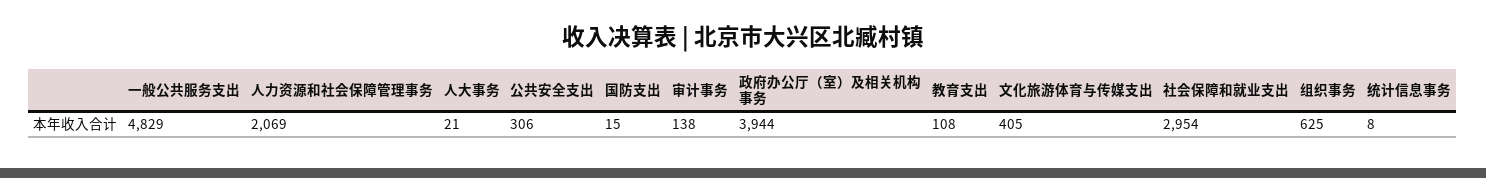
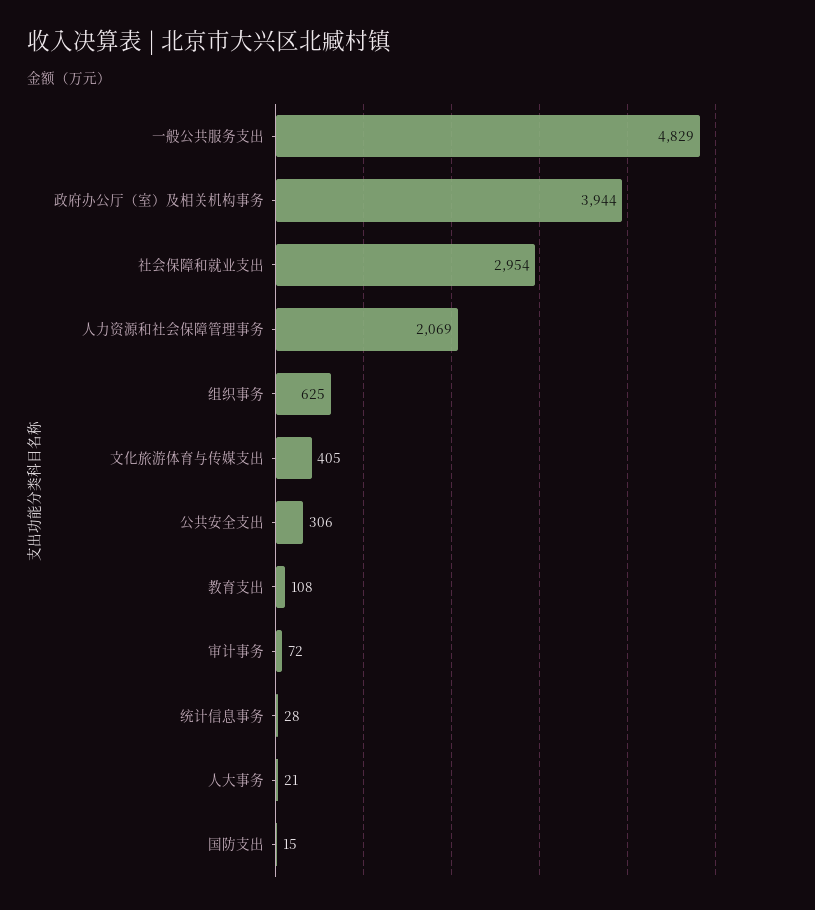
  {
    "一般公共服务支出": 4829,
    "人力资源和社会保障管理事务": 2069,
    "人大事务": 21,
    "公共安全支出": 306,
    "国防支出": 15,
-   "审计事务": 138,
+   "审计事务": 72,
    "政府办公厅（室）及相关机构事务": 3944,
    "教育支出": 108,
    "文化旅游体育与传媒支出": 405,
    "社会保障和就业支出": 2954,
    "组织事务": 625,
-   "统计信息事务": 8
+   "统计信息事务": 28
  }

